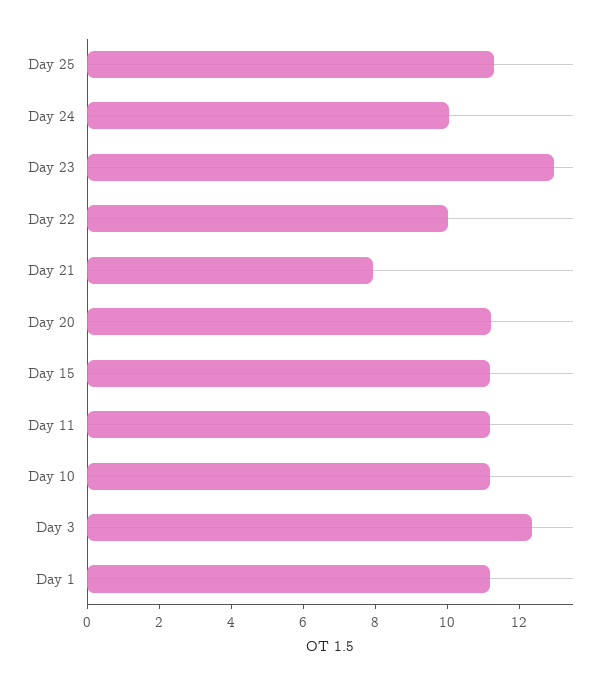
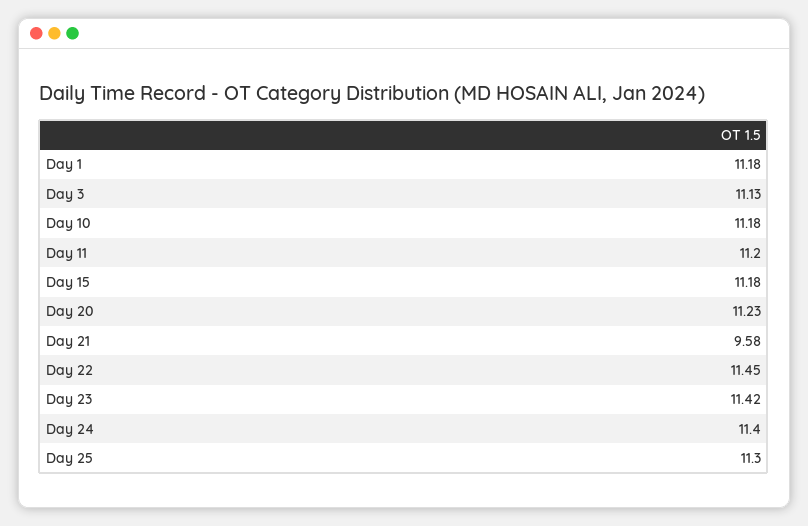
  {
    "Day 25": 11.3,
-   "Day 24": 10,
+   "Day 24": 11.4,
-   "Day 23": 13,
+   "Day 23": 11.42,
-   "Day 22": 10,
+   "Day 22": 11.45,
-   "Day 21": 8,
+   "Day 21": 9.58,
    "Day 20": 11.23,
    "Day 15": 11.18,
    "Day 11": 11.2,
    "Day 10": 11.18,
-   "Day 3": 12.5,
+   "Day 3": 11.13,
    "Day 1": 11.18
  }

